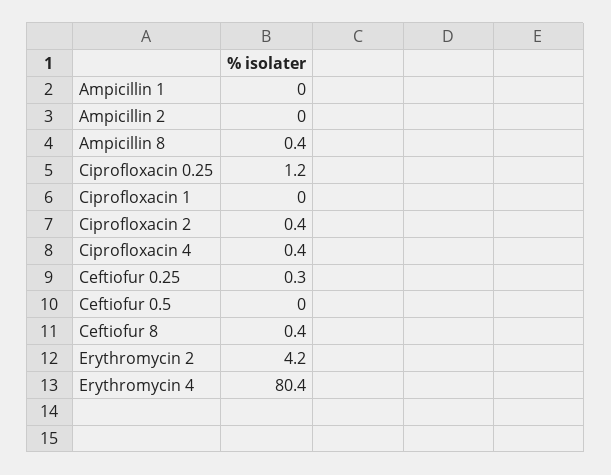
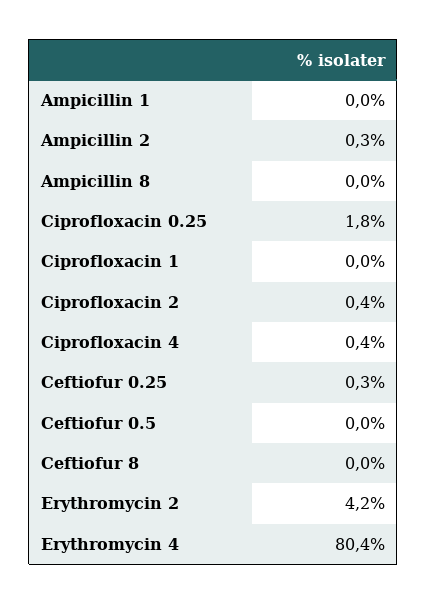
  {
    "Ampicillin 1": 0,
-   "Ampicillin 2": 0,
+   "Ampicillin 2": 0.3,
-   "Ampicillin 8": 0.4,
+   "Ampicillin 8": 0,
-   "Ciprofloxacin 0.25": 1.2,
+   "Ciprofloxacin 0.25": 1.8,
    "Ciprofloxacin 1": 0,
    "Ciprofloxacin 2": 0.4,
    "Ciprofloxacin 4": 0.4,
    "Ceftiofur 0.25": 0.3,
    "Ceftiofur 0.5": 0,
-   "Ceftiofur 8": 0.4,
+   "Ceftiofur 8": 0,
    "Erythromycin 2": 4.2,
    "Erythromycin 4": 80.4
  }

